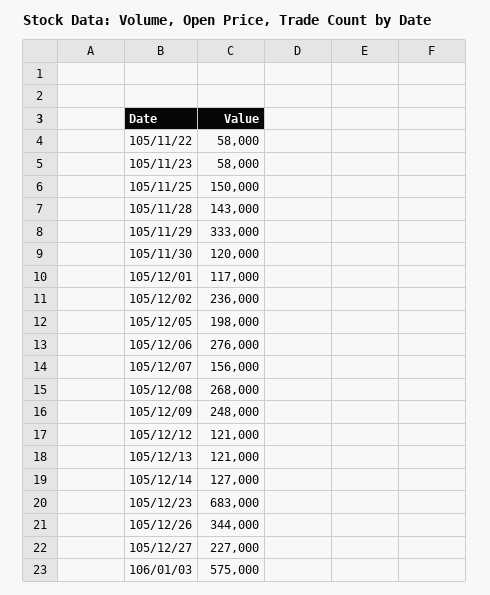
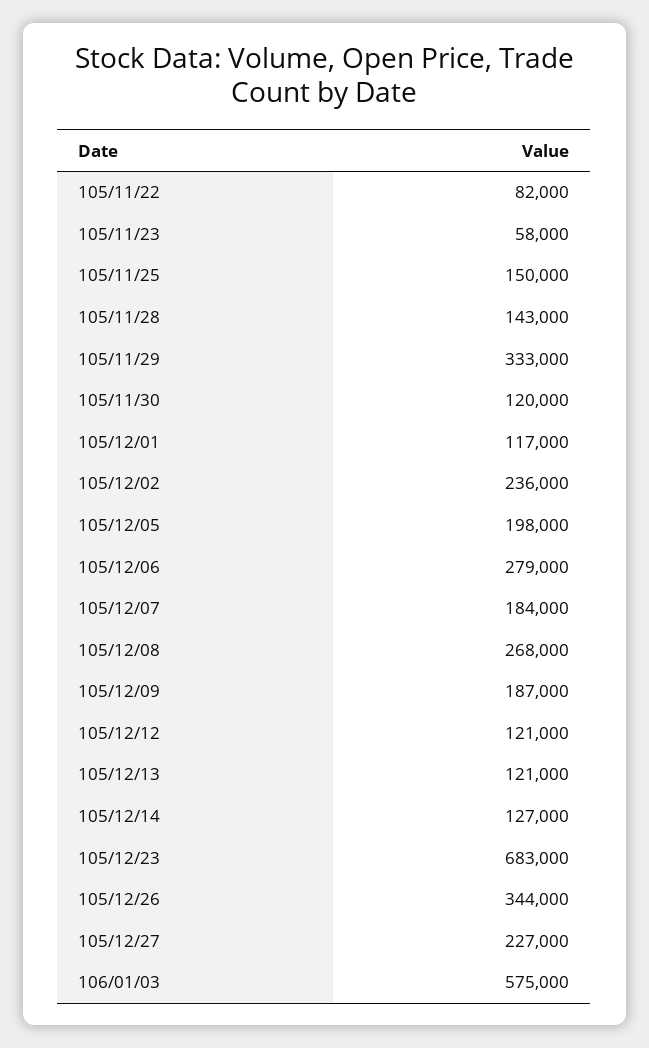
  {
-   "105/11/22": 58000,
+   "105/11/22": 82000,
    "105/11/23": 58000,
    "105/11/25": 150000,
    "105/11/28": 143000,
    "105/11/29": 333000,
    "105/11/30": 120000,
    "105/12/01": 117000,
    "105/12/02": 236000,
    "105/12/05": 198000,
-   "105/12/06": 276000,
+   "105/12/06": 279000,
-   "105/12/07": 156000,
+   "105/12/07": 184000,
    "105/12/08": 268000,
-   "105/12/09": 248000,
+   "105/12/09": 187000,
    "105/12/12": 121000,
    "105/12/13": 121000,
    "105/12/14": 127000,
    "105/12/23": 683000,
    "105/12/26": 344000,
    "105/12/27": 227000,
    "106/01/03": 575000
  }

